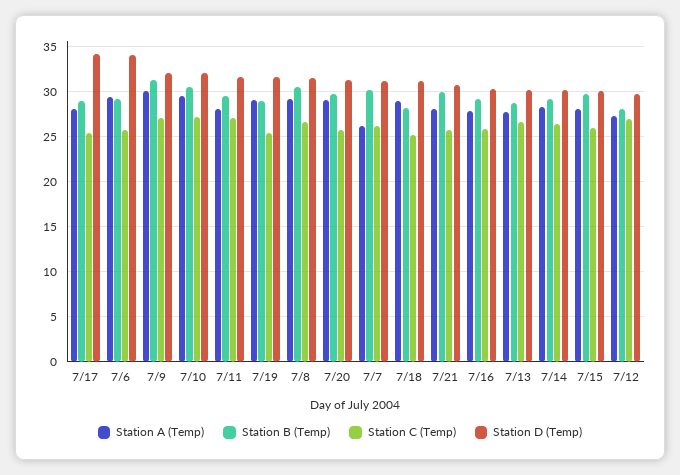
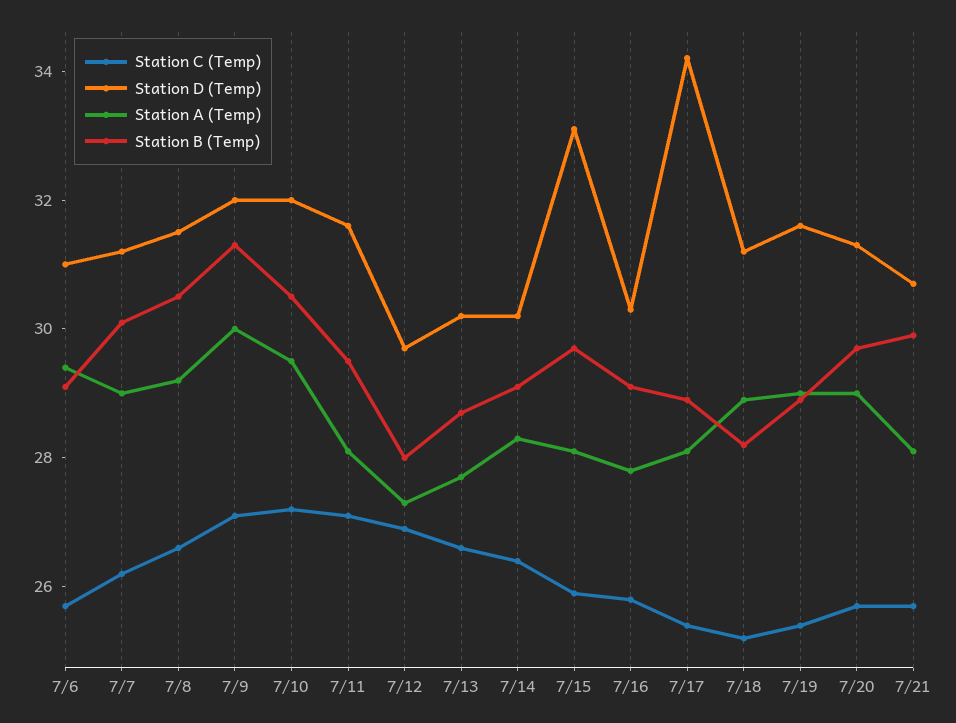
  {
    "Station A (Temp)": {
      "7/17": 28,
      "7/6": 29.5,
      "7/9": 30,
      "7/10": 29.5,
      "7/11": 28,
      "7/19": 29,
      "7/8": 29,
      "7/20": 29,
-     "7/7": 26,
+     "7/7": 29,
      "7/18": 29,
      "7/21": 28,
      "7/16": 28,
      "7/13": 27.5,
      "7/14": 28.5,
      "7/15": 28,
      "7/12": 27.5
    },
    "Station B (Temp)": {
      "7/17": 29,
      "7/6": 29,
      "7/9": 31.5,
      "7/10": 30.5,
      "7/11": 29.5,
      "7/19": 29,
      "7/8": 30.5,
      "7/20": 29.5,
      "7/7": 30,
      "7/18": 28,
      "7/21": 30,
      "7/16": 29,
      "7/13": 28.5,
      "7/14": 29,
      "7/15": 29.5,
      "7/12": 28
    },
    "Station C (Temp)": {
      "7/17": 25.5,
      "7/6": 25.5,
      "7/9": 27,
      "7/10": 27,
      "7/11": 27,
      "7/19": 25.5,
      "7/8": 26.5,
      "7/20": 25.5,
      "7/7": 26,
      "7/18": 25,
      "7/21": 25.5,
      "7/16": 26,
      "7/13": 26.5,
      "7/14": 26.5,
      "7/15": 26,
      "7/12": 27
    },
    "Station D (Temp)": {
      "7/17": 34,
-     "7/6": 34,
+     "7/6": 31,
      "7/9": 32,
      "7/10": 32,
      "7/11": 31.5,
      "7/19": 31.5,
      "7/8": 31.5,
      "7/20": 31.5,
      "7/7": 31,
      "7/18": 31,
      "7/21": 30.5,
      "7/16": 30.5,
      "7/13": 30,
      "7/14": 30,
-     "7/15": 30,
+     "7/15": 33,
      "7/12": 29.5
    }
  }

